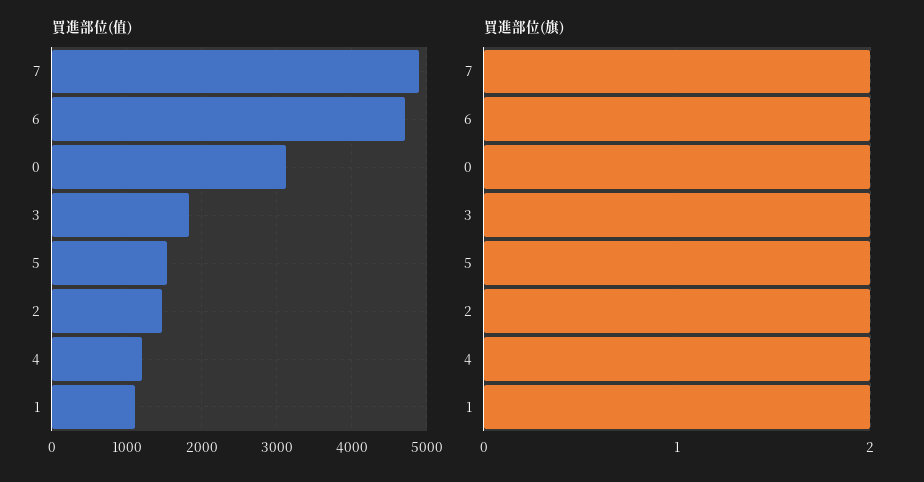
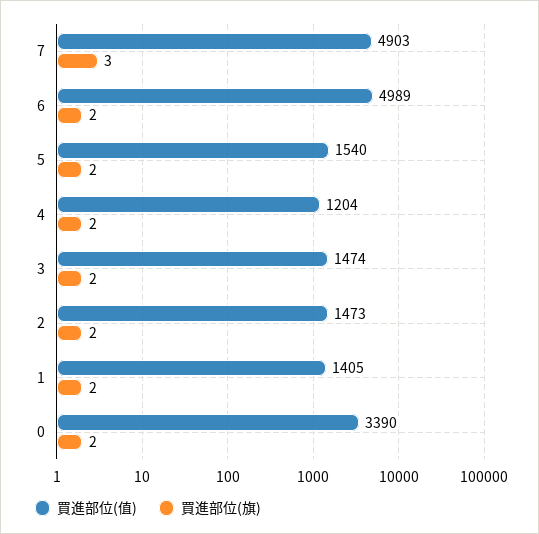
  {
    "買進部位(值)": {
      "7": 4903,
-     "6": 4700,
+     "6": 4989,
-     "0": 3100,
+     "0": 3390,
-     "3": 1800,
+     "3": 1474,
      "5": 1540,
      "2": 1473,
      "4": 1204,
-     "1": 1100
+     "1": 1405
    },
    "買進部位(旗)": {
-     "7": 2,
+     "7": 3,
      "6": 2,
      "0": 2,
      "3": 2,
      "5": 2,
      "2": 2,
      "4": 2,
      "1": 2
    }
  }

